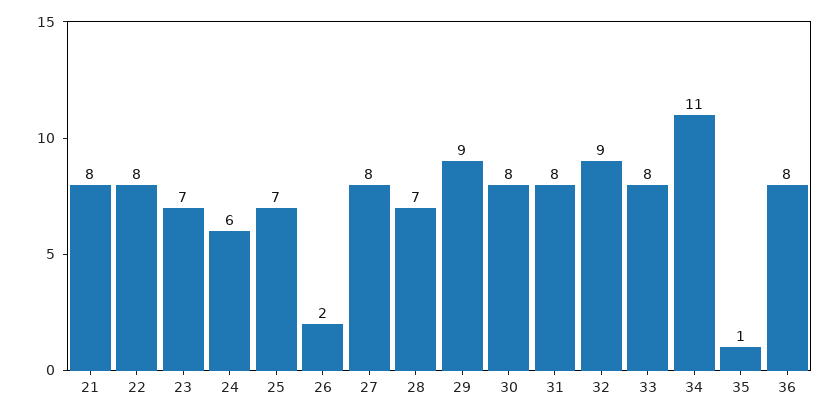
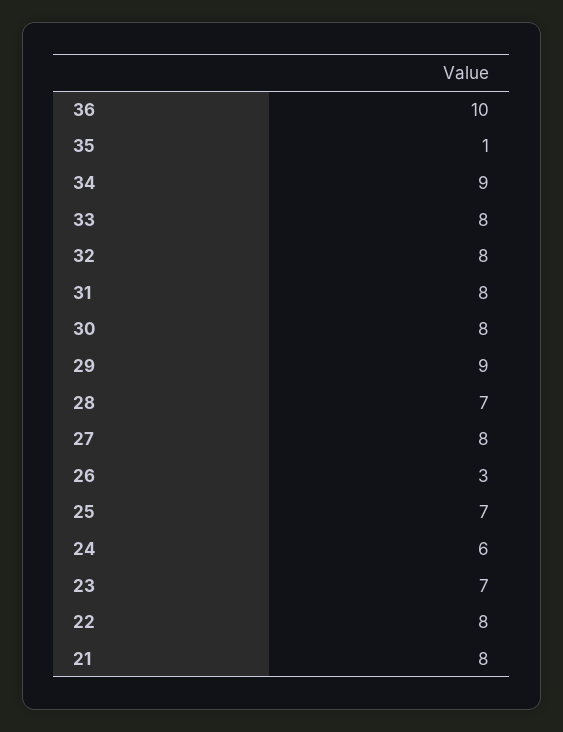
  {
    "21": 8,
    "22": 8,
    "23": 7,
    "24": 6,
    "25": 7,
-   "26": 2,
+   "26": 3,
    "27": 8,
    "28": 7,
    "29": 9,
    "30": 8,
    "31": 8,
-   "32": 9,
+   "32": 8,
    "33": 8,
-   "34": 11,
+   "34": 9,
    "35": 1,
-   "36": 8
+   "36": 10
  }

